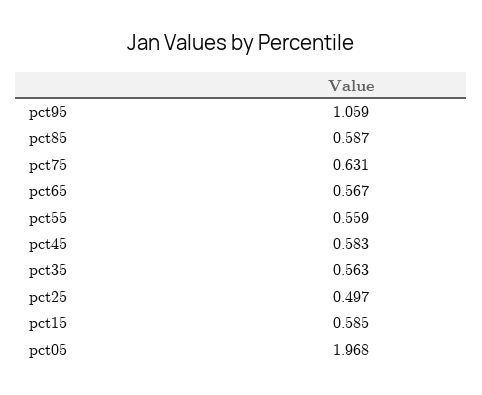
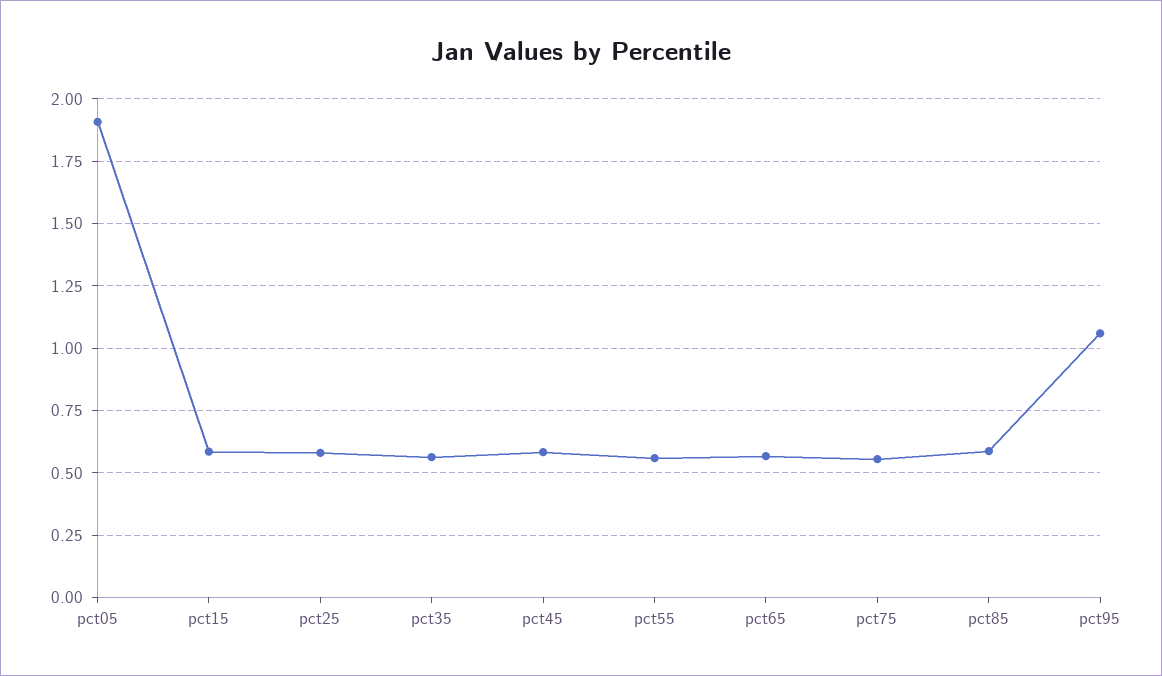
  {
    "pct95": 1.059,
    "pct85": 0.587,
-   "pct75": 0.631,
+   "pct75": 0.55,
    "pct65": 0.567,
    "pct55": 0.559,
    "pct45": 0.583,
    "pct35": 0.563,
-   "pct25": 0.497,
+   "pct25": 0.575,
    "pct15": 0.585,
-   "pct05": 1.968
+   "pct05": 1.9
  }

